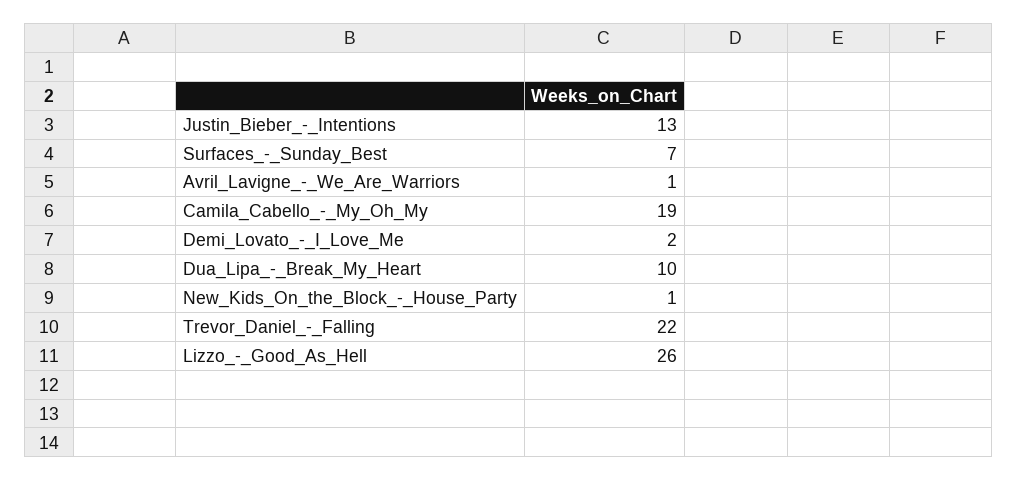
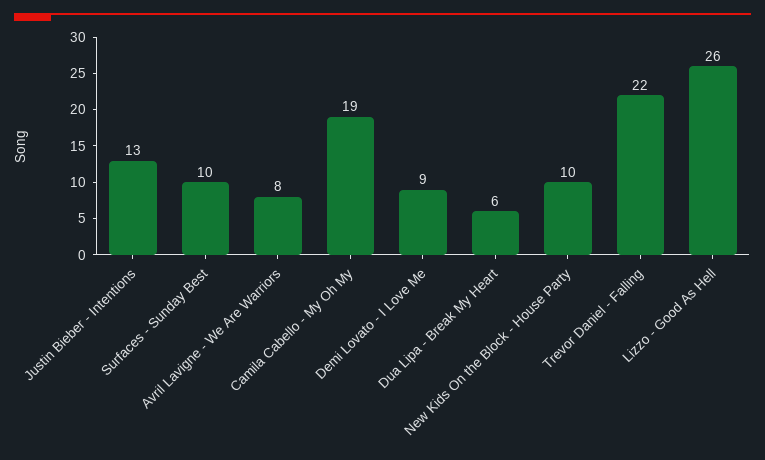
  {
    "Justin_Bieber_-_Intentions": 13,
-   "Surfaces_-_Sunday_Best": 7,
+   "Surfaces_-_Sunday_Best": 10,
-   "Avril_Lavigne_-_We_Are_Warriors": 1,
+   "Avril_Lavigne_-_We_Are_Warriors": 8,
    "Camila_Cabello_-_My_Oh_My": 19,
-   "Demi_Lovato_-_I_Love_Me": 2,
+   "Demi_Lovato_-_I_Love_Me": 9,
-   "Dua_Lipa_-_Break_My_Heart": 10,
+   "Dua_Lipa_-_Break_My_Heart": 6,
-   "New_Kids_On_the_Block_-_House_Party": 1,
+   "New_Kids_On_the_Block_-_House_Party": 10,
    "Trevor_Daniel_-_Falling": 22,
    "Lizzo_-_Good_As_Hell": 26
  }

